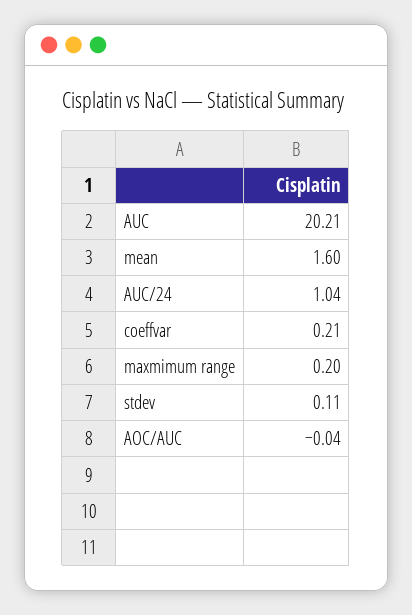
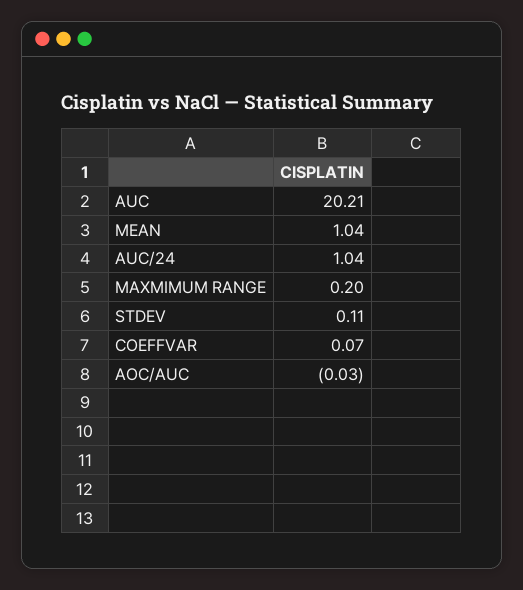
  {
    "AUC": 20.21,
-   "mean": 1.6,
+   "mean": 1.04,
    "AUC/24": 1.04,
-   "coeffvar": 0.21,
+   "coeffvar": 0.07,
    "maxmimum range": 0.2,
    "stdev": 0.11,
-   "AOC/AUC": -0.04
+   "AOC/AUC": -0.03
  }

